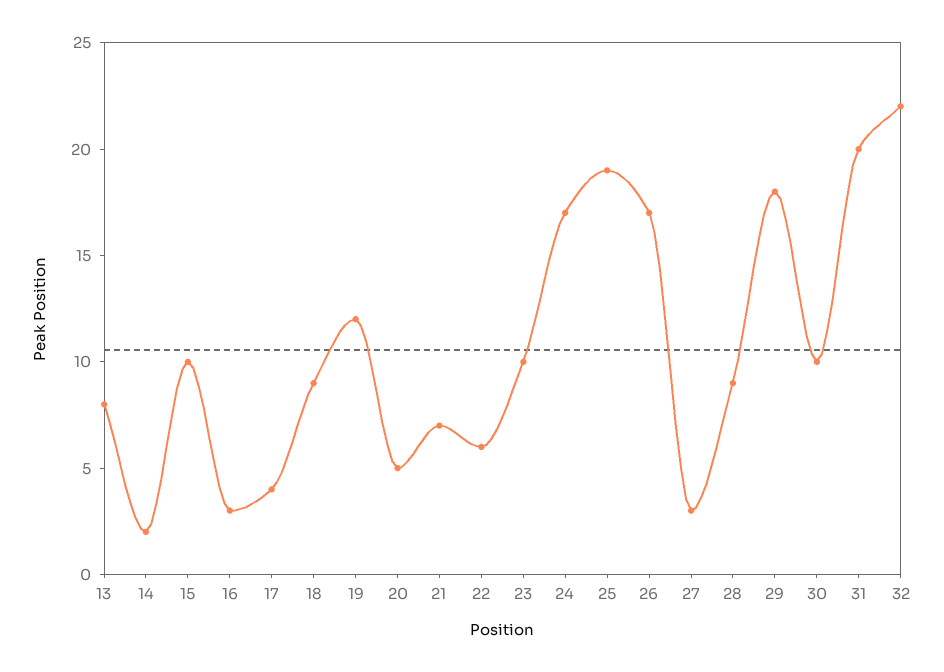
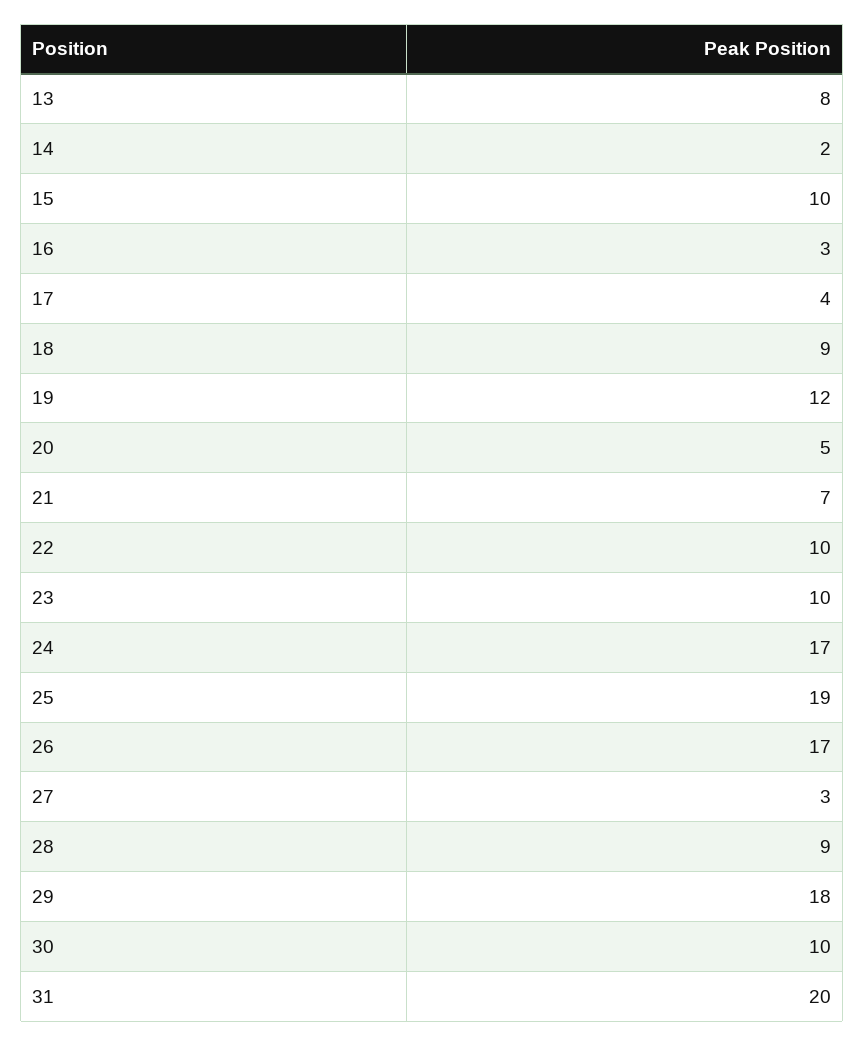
  {
    "13": 8,
    "14": 2,
    "15": 10,
    "16": 3,
    "17": 4,
    "18": 9,
    "19": 12,
    "20": 5,
    "21": 7,
-   "22": 6,
+   "22": 10,
    "23": 10,
    "24": 17,
    "25": 19,
    "26": 17,
    "27": 3,
    "28": 9,
    "29": 18,
    "30": 10,
-   "31": 20,
+   "31": 20
-   "32": 22
  }

